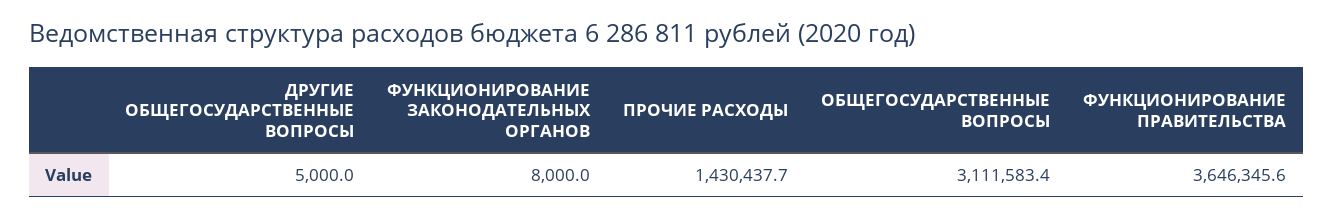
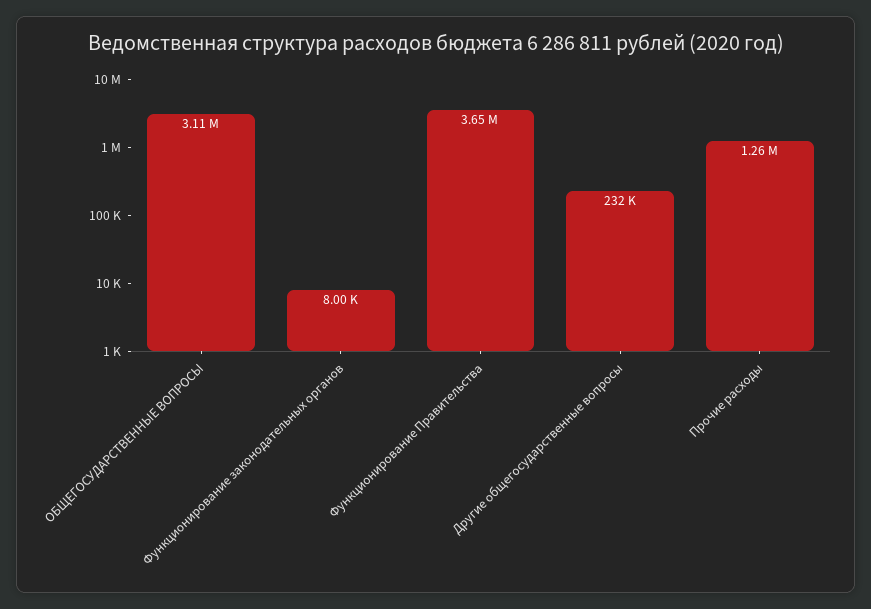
  {
-   "ДРУГИЕ ОБЩЕГОСУДАРСТВЕННЫЕ ВОПРОСЫ": 5000,
+   "ДРУГИЕ ОБЩЕГОСУДАРСТВЕННЫЕ ВОПРОСЫ": 232000,
    "ФУНКЦИОНИРОВАНИЕ ЗАКОНОДАТЕЛЬНЫХ ОРГАНОВ": 8000,
-   "ПРОЧИЕ РАСХОДЫ": 1430437.7,
+   "ПРОЧИЕ РАСХОДЫ": 1260000,
    "ОБЩЕГОСУДАРСТВЕННЫЕ ВОПРОСЫ": 3111583.4,
    "ФУНКЦИОНИРОВАНИЕ ПРАВИТЕЛЬСТВА": 3646345.6
  }

